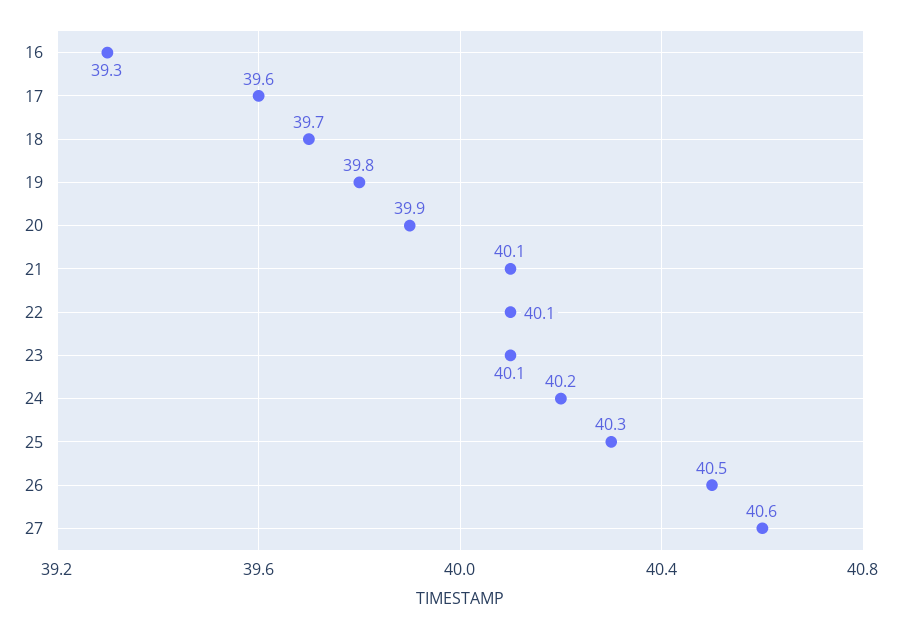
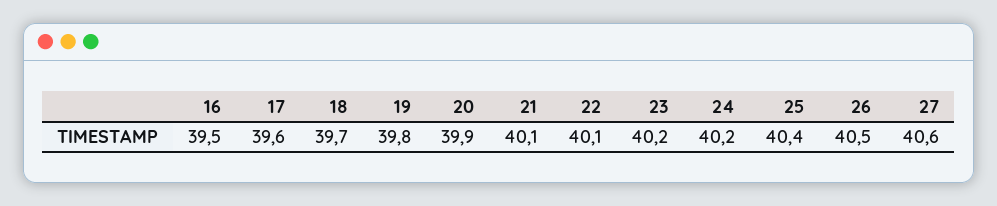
  {
-   "16": 39.3,
+   "16": 39.5,
    "17": 39.6,
    "18": 39.7,
    "19": 39.8,
    "20": 39.9,
    "21": 40.1,
    "22": 40.1,
-   "23": 40.1,
+   "23": 40.2,
    "24": 40.2,
-   "25": 40.3,
+   "25": 40.4,
    "26": 40.5,
    "27": 40.6
  }

